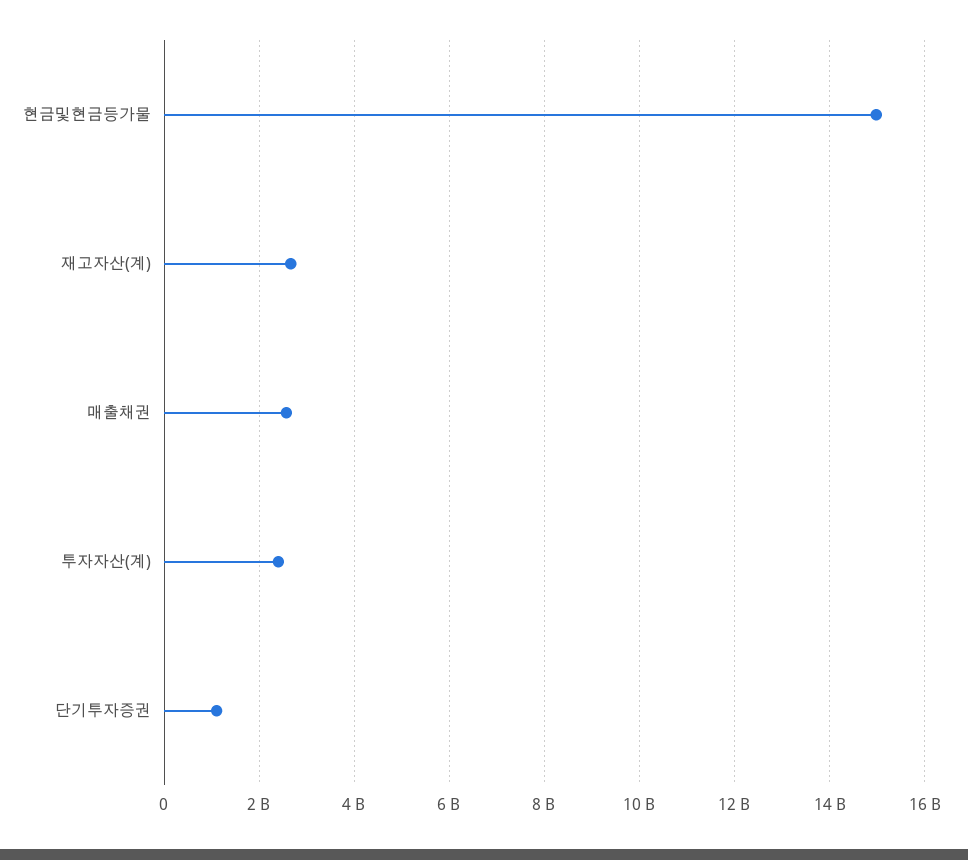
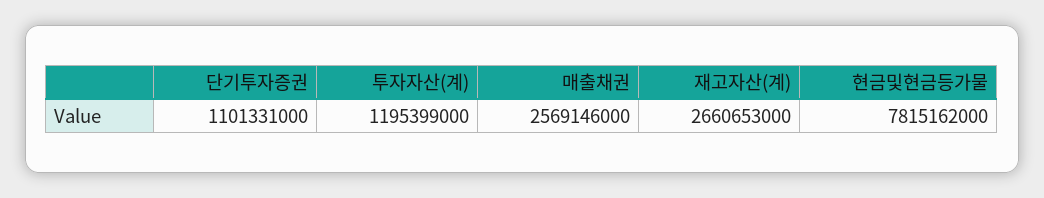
  {
-   "현금및현금등가물": 15000000000,
+   "현금및현금등가물": 7815162000,
    "재고자산(계)": 2660653000,
    "매출채권": 2569146000,
-   "투자자산(계)": 2400000000,
+   "투자자산(계)": 1195399000,
    "단기투자증권": 1101331000
  }

